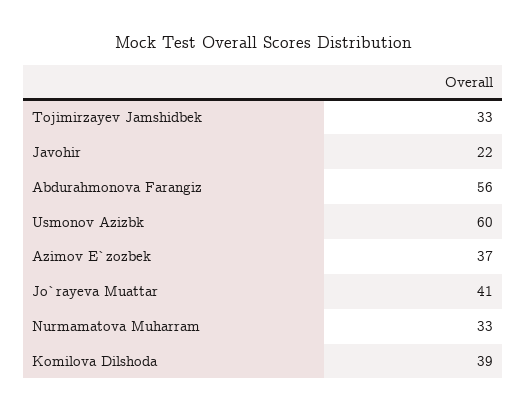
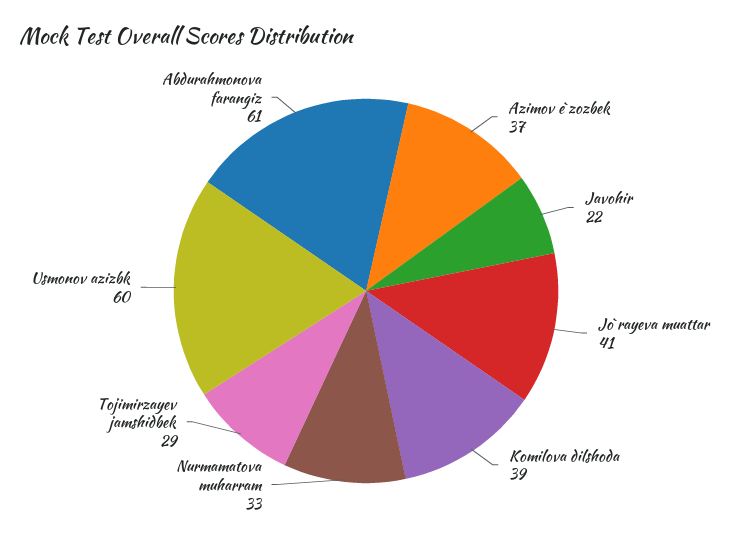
  {
-   "Tojimirzayev Jamshidbek": 33,
+   "Tojimirzayev Jamshidbek": 29,
    "Javohir": 22,
-   "Abdurahmonova Farangiz": 56,
+   "Abdurahmonova Farangiz": 61,
    "Usmonov Azizbk": 60,
    "Azimov E`zozbek": 37,
    "Jo`rayeva Muattar": 41,
    "Nurmamatova Muharram": 33,
    "Komilova Dilshoda": 39
  }

